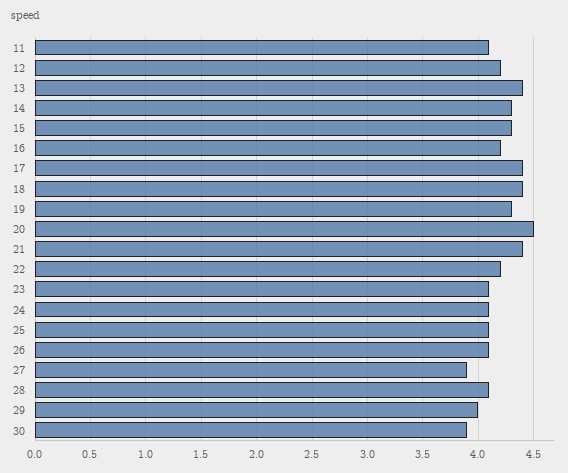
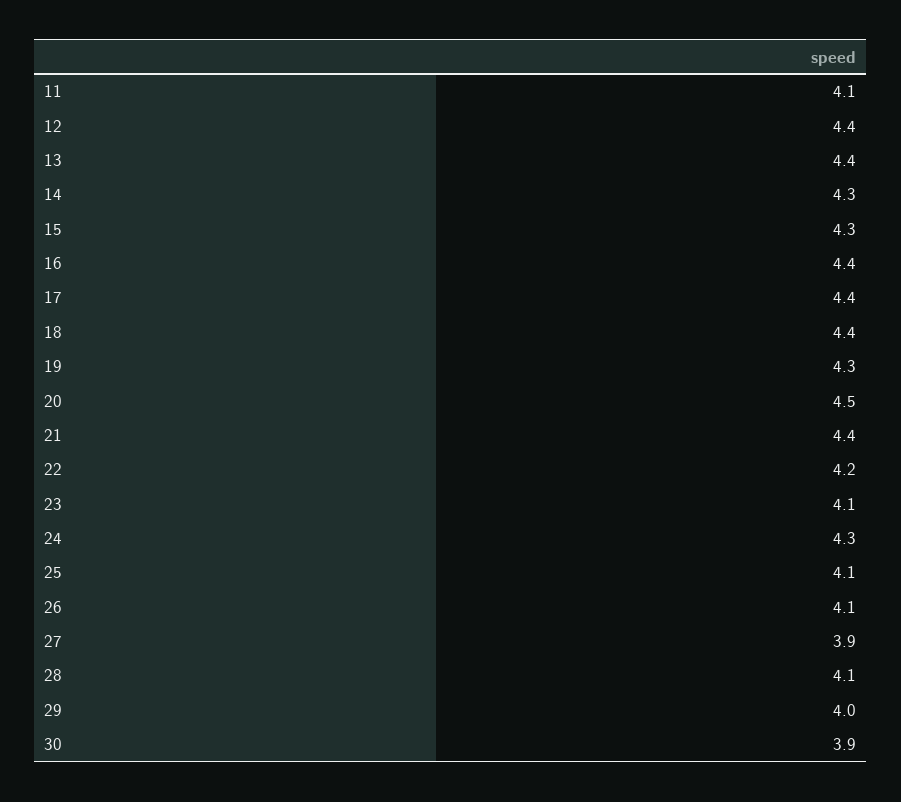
  {
    "11": 4.1,
-   "12": 4.2,
+   "12": 4.4,
    "13": 4.4,
    "14": 4.3,
    "15": 4.3,
-   "16": 4.2,
+   "16": 4.4,
    "17": 4.4,
    "18": 4.4,
    "19": 4.3,
    "20": 4.5,
    "21": 4.4,
    "22": 4.2,
    "23": 4.1,
-   "24": 4.1,
+   "24": 4.3,
    "25": 4.1,
    "26": 4.1,
    "27": 3.9,
    "28": 4.1,
    "29": 4,
    "30": 3.9
  }

